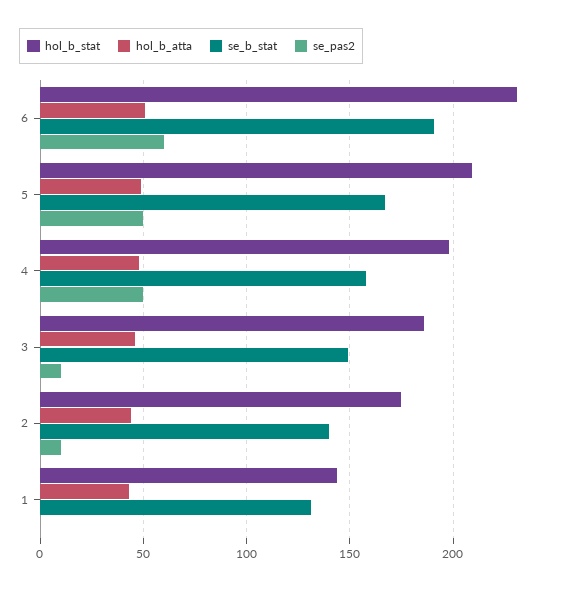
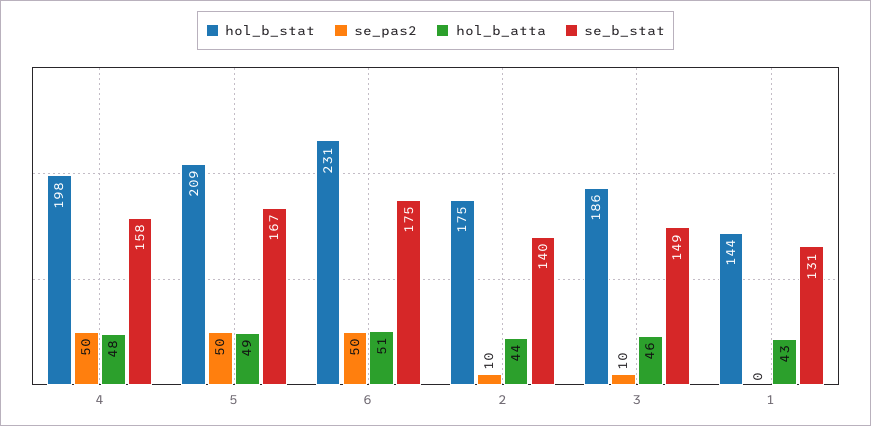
  {
    "hol_b_stat": {
      "6": 231,
      "5": 209,
      "4": 198,
      "3": 186,
      "2": 175,
      "1": 144
    },
    "hol_b_atta": {
      "6": 51,
      "5": 49,
      "4": 48,
      "3": 46,
      "2": 44,
      "1": 43
    },
    "se_b_stat": {
-     "6": 190,
+     "6": 175,
      "5": 167,
      "4": 158,
      "3": 149,
      "2": 140,
      "1": 131
    },
    "se_pas2": {
-     "6": 60,
+     "6": 50,
      "5": 50,
      "4": 50,
      "3": 10,
      "2": 10,
      "1": 0
    }
  }

